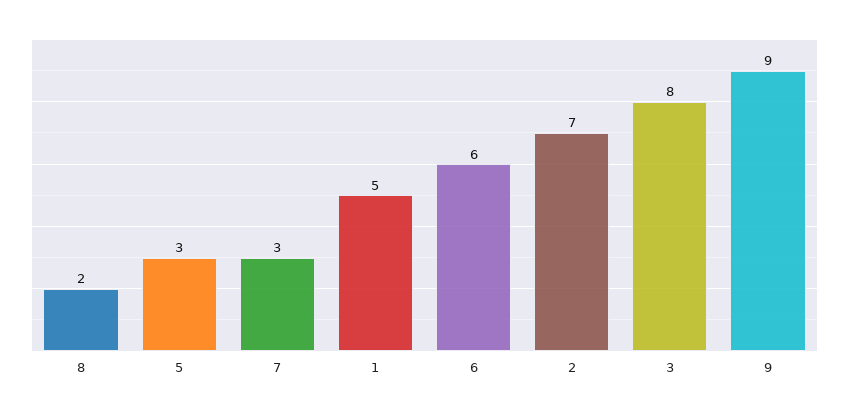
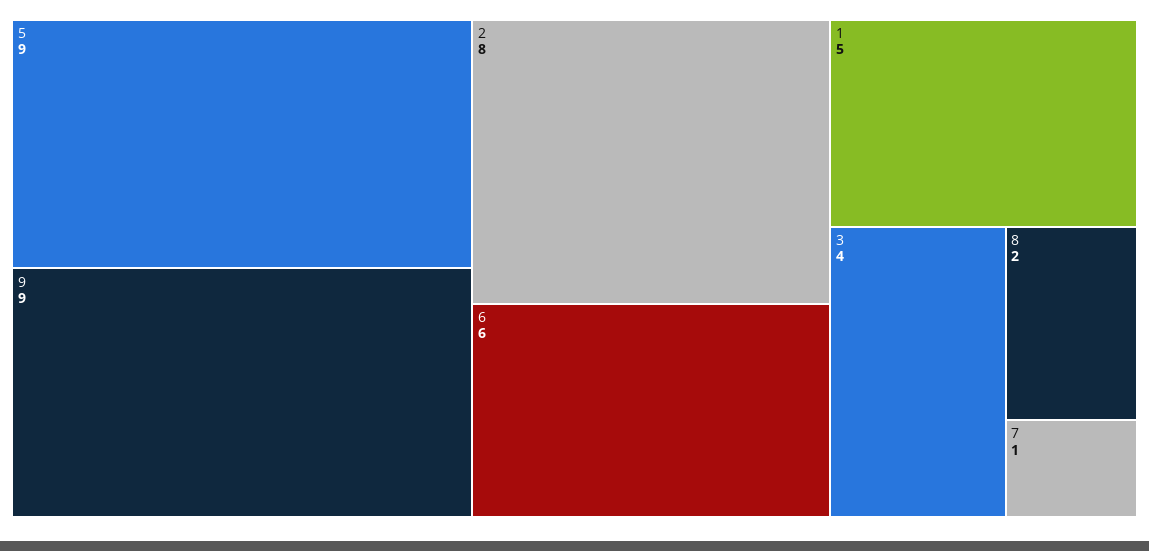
  {
    "8": 2,
-   "5": 3,
+   "5": 9,
-   "7": 3,
+   "7": 1,
    "1": 5,
    "6": 6,
-   "2": 7,
+   "2": 8,
-   "3": 8,
+   "3": 4,
    "9": 9
  }

